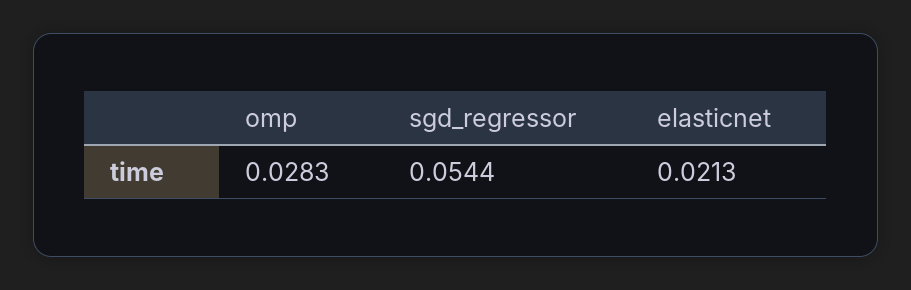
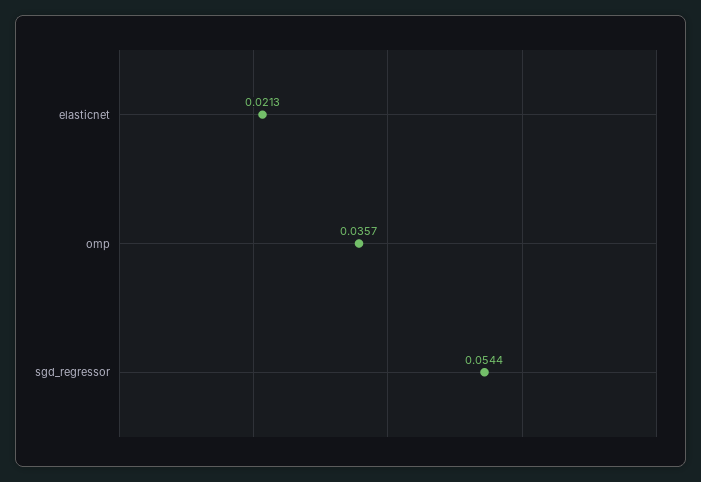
  {
-   "omp": 0.0283,
+   "omp": 0.0357,
    "sgd_regressor": 0.0544,
    "elasticnet": 0.0213
  }

